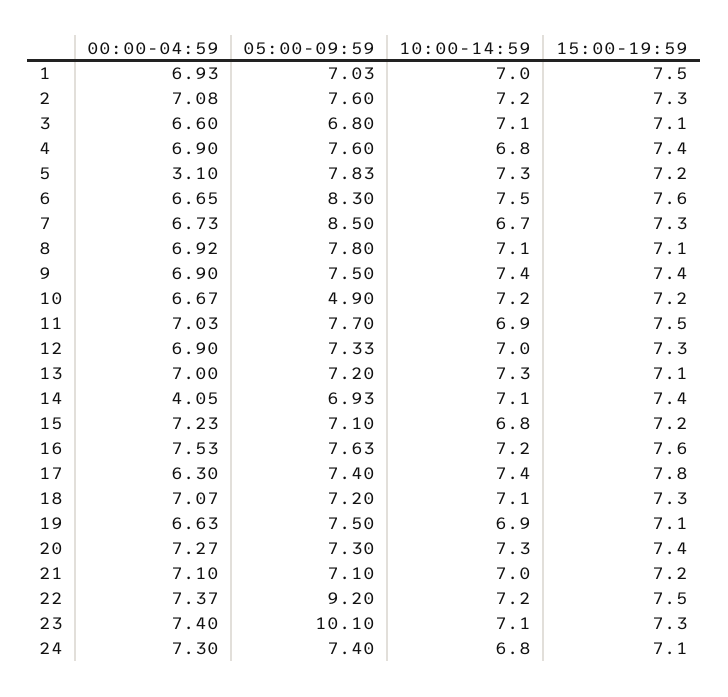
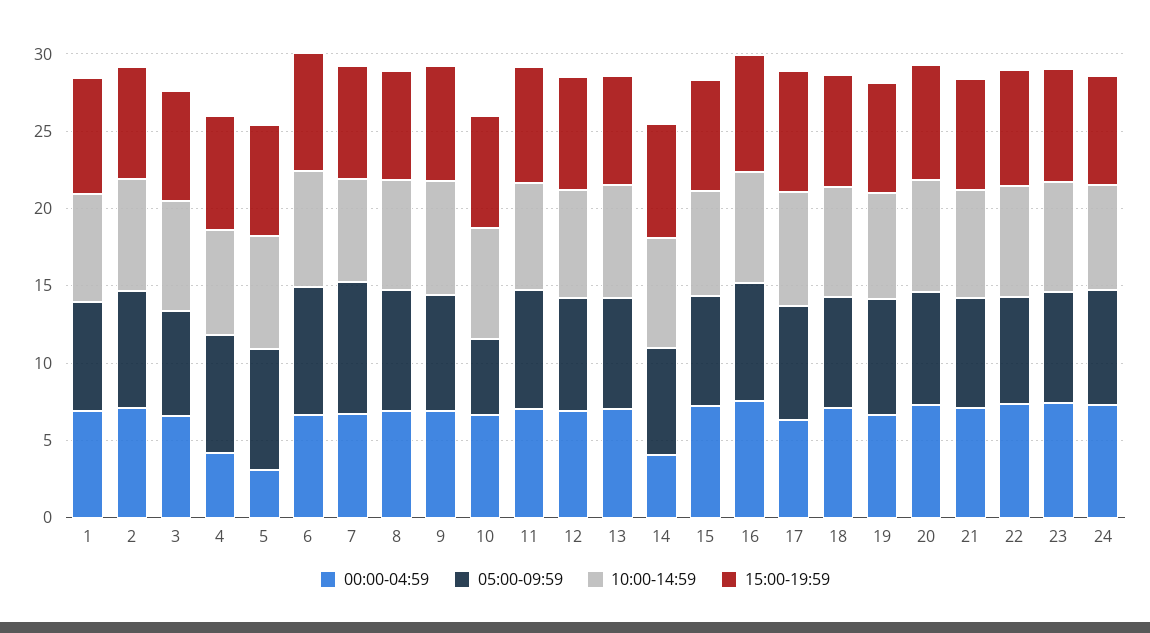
  {
    "00:00-04:59": {
      "1": 6.93,
      "2": 7.08,
      "3": 6.6,
-     "4": 6.9,
+     "4": 4,
      "5": 3.1,
      "6": 6.65,
      "7": 6.73,
      "8": 6.92,
      "9": 6.9,
      "10": 6.67,
      "11": 7.03,
      "12": 6.9,
      "13": 7,
      "14": 4.05,
      "15": 7.23,
      "16": 7.53,
      "17": 6.3,
      "18": 7.07,
      "19": 6.63,
      "20": 7.27,
      "21": 7.1,
      "22": 7.37,
      "23": 7.4,
      "24": 7.3
    },
    "05:00-09:59": {
      "1": 7.03,
      "2": 7.6,
      "3": 6.8,
      "4": 7.6,
      "5": 7.83,
      "6": 8.3,
      "7": 8.5,
      "8": 7.8,
      "9": 7.5,
      "10": 4.9,
      "11": 7.7,
      "12": 7.33,
      "13": 7.2,
      "14": 6.93,
      "15": 7.1,
      "16": 7.63,
      "17": 7.4,
      "18": 7.2,
      "19": 7.5,
      "20": 7.3,
      "21": 7.1,
-     "22": 9.2,
+     "22": 7,
-     "23": 10.1,
+     "23": 7,
      "24": 7.4
    },
    "10:00-14:59": {
      "1": 7,
      "2": 7.2,
      "3": 7.1,
      "4": 6.8,
      "5": 7.3,
      "6": 7.5,
      "7": 6.7,
      "8": 7.1,
      "9": 7.4,
      "10": 7.2,
      "11": 6.9,
      "12": 7,
      "13": 7.3,
      "14": 7.1,
      "15": 6.8,
      "16": 7.2,
      "17": 7.4,
      "18": 7.1,
      "19": 6.9,
      "20": 7.3,
      "21": 7,
      "22": 7.2,
      "23": 7.1,
      "24": 6.8
    },
    "15:00-19:59": {
      "1": 7.5,
      "2": 7.3,
      "3": 7.1,
      "4": 7.4,
      "5": 7.2,
      "6": 7.6,
      "7": 7.3,
      "8": 7.1,
      "9": 7.4,
      "10": 7.2,
      "11": 7.5,
      "12": 7.3,
      "13": 7.1,
      "14": 7.4,
      "15": 7.2,
      "16": 7.6,
      "17": 7.8,
      "18": 7.3,
      "19": 7.1,
      "20": 7.4,
      "21": 7.2,
      "22": 7.5,
      "23": 7.3,
      "24": 7.1
    }
  }

